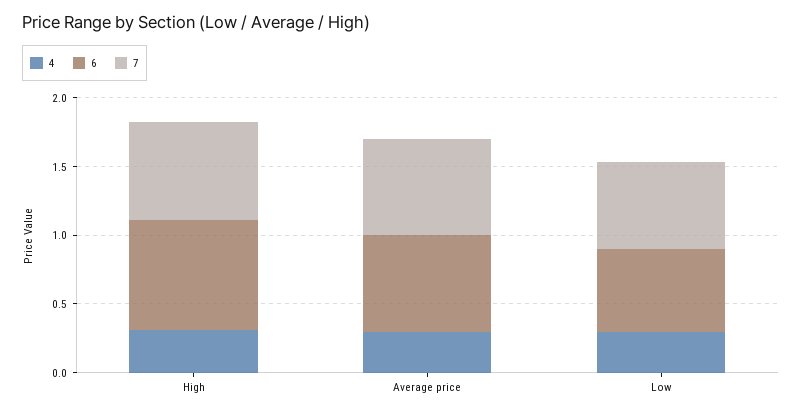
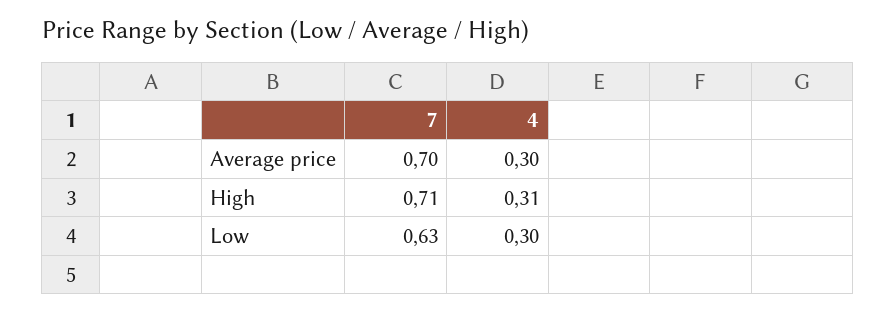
  {
    "4": {
      "High": 0.31,
      "Average price": 0.3,
      "Low": 0.3
    },
-   "6": {
-     "High": 0.8,
-     "Average price": 0.7,
-     "Low": 0.6
-   },
    "7": {
      "High": 0.71,
      "Average price": 0.7,
      "Low": 0.63
    }
  }

